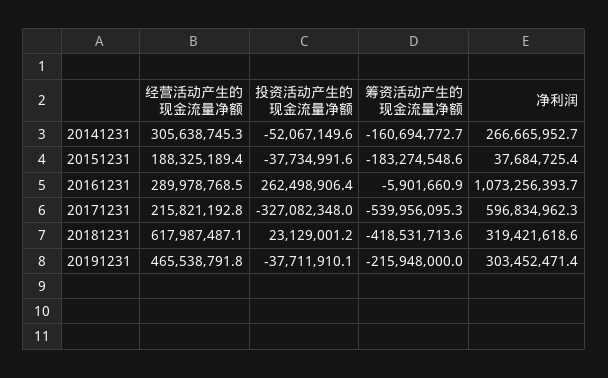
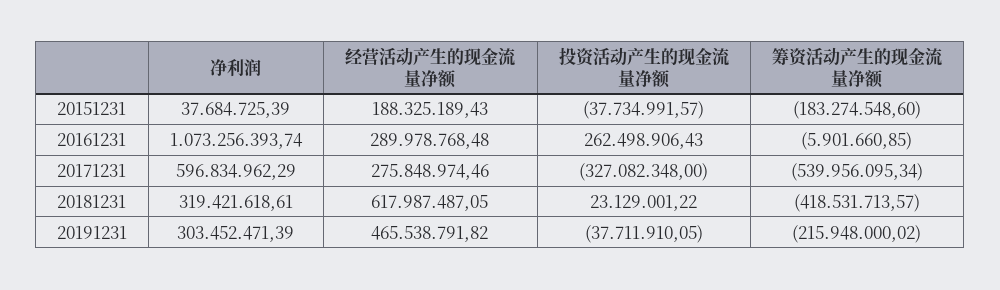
  {
    "经营活动产生的现金流量净额": {
-     "20141231": 305638745.3,
      "20151231": 188325189.43,
      "20161231": 289978768.48,
-     "20171231": 215821192.8,
+     "20171231": 275848974.46,
      "20181231": 617987487.05,
      "20191231": 465538791.82
    },
    "投资活动产生的现金流量净额": {
-     "20141231": -52067149.6,
      "20151231": -37734991.57,
      "20161231": 262498906.43,
      "20171231": -327082348,
      "20181231": 23129001.22,
      "20191231": -37711910.05
    },
    "筹资活动产生的现金流量净额": {
-     "20141231": -160694772.7,
      "20151231": -183274548.6,
      "20161231": -5901660.85,
      "20171231": -539956095.34,
      "20181231": -418531713.57,
      "20191231": -215948000.02
    },
    "净利润": {
-     "20141231": 266665952.7,
      "20151231": 37684725.39,
      "20161231": 1073256393.74,
      "20171231": 596834962.29,
      "20181231": 319421618.61,
      "20191231": 303452471.39
    }
  }

